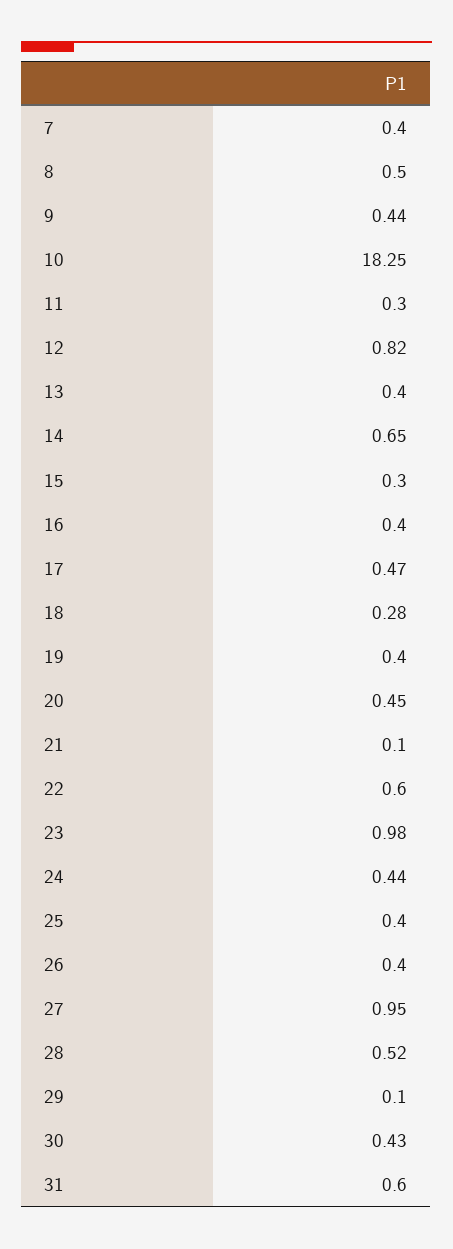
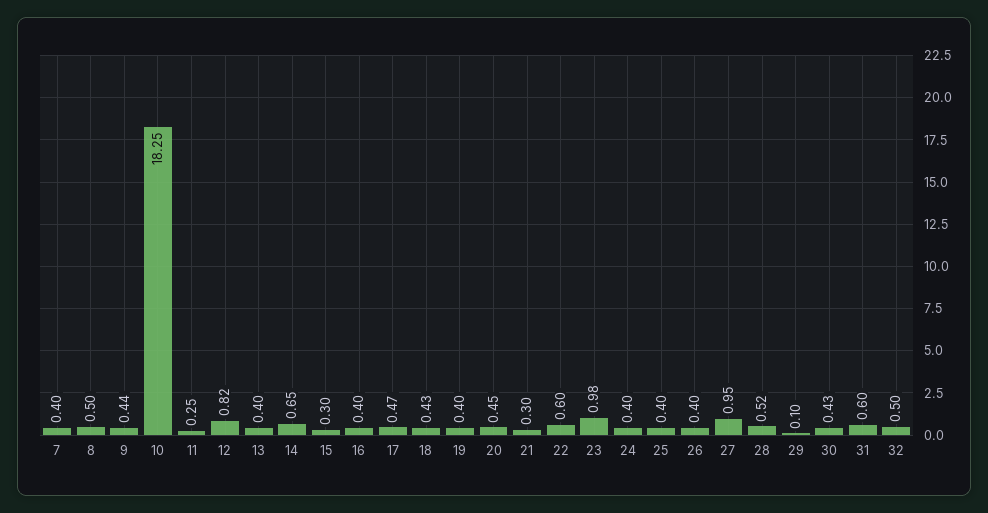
  {
    "7": 0.4,
    "8": 0.5,
    "9": 0.44,
    "10": 18.25,
-   "11": 0.3,
+   "11": 0.25,
    "12": 0.82,
    "13": 0.4,
    "14": 0.65,
    "15": 0.3,
    "16": 0.4,
    "17": 0.47,
-   "18": 0.28,
+   "18": 0.43,
    "19": 0.4,
    "20": 0.45,
-   "21": 0.1,
+   "21": 0.3,
    "22": 0.6,
    "23": 0.98,
-   "24": 0.44,
+   "24": 0.4,
    "25": 0.4,
    "26": 0.4,
    "27": 0.95,
    "28": 0.52,
    "29": 0.1,
    "30": 0.43,
-   "31": 0.6
+   "31": 0.6,
+   "32": 0.5
  }

